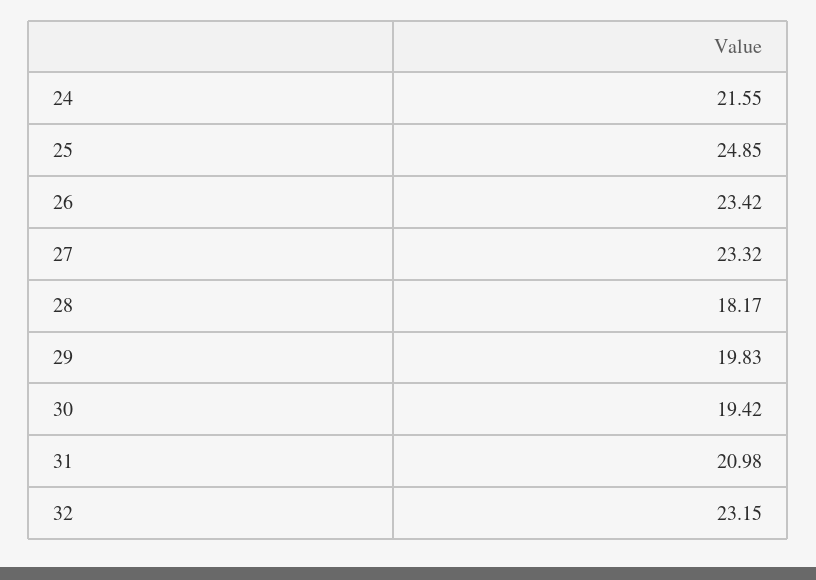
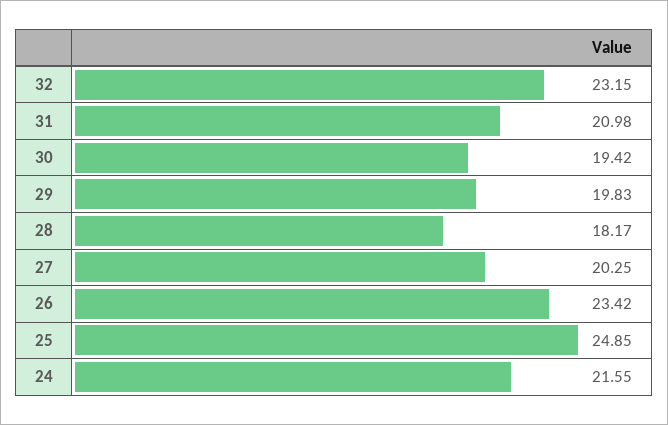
  {
    "24": 21.55,
    "25": 24.85,
    "26": 23.42,
-   "27": 23.32,
+   "27": 20.25,
    "28": 18.17,
    "29": 19.83,
    "30": 19.42,
    "31": 20.98,
    "32": 23.15
  }

